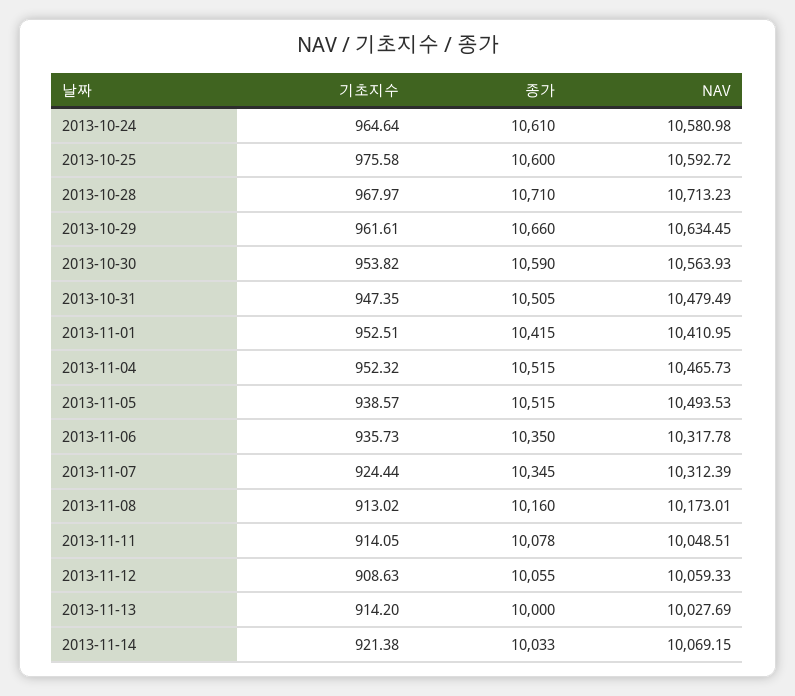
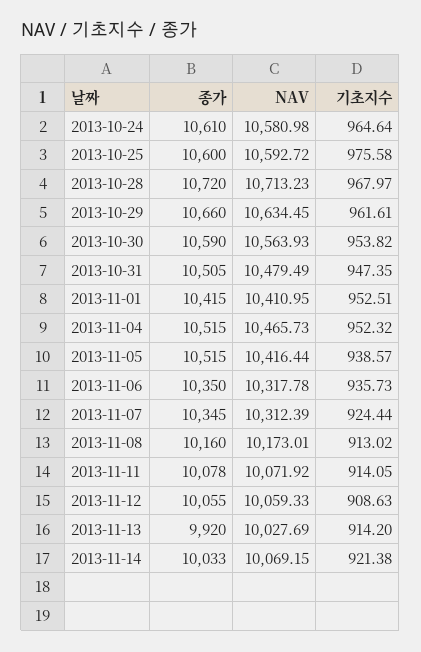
  {
    "기초지수": {
      "2013-10-24": 964.64,
      "2013-10-25": 975.58,
      "2013-10-28": 967.97,
      "2013-10-29": 961.61,
      "2013-10-30": 953.82,
      "2013-10-31": 947.35,
      "2013-11-01": 952.51,
      "2013-11-04": 952.32,
      "2013-11-05": 938.57,
      "2013-11-06": 935.73,
      "2013-11-07": 924.44,
      "2013-11-08": 913.02,
      "2013-11-11": 914.05,
      "2013-11-12": 908.63,
      "2013-11-13": 914.2,
      "2013-11-14": 921.38
    },
    "종가": {
      "2013-10-24": 10610,
      "2013-10-25": 10600,
-     "2013-10-28": 10710,
+     "2013-10-28": 10720,
      "2013-10-29": 10660,
      "2013-10-30": 10590,
      "2013-10-31": 10505,
      "2013-11-01": 10415,
      "2013-11-04": 10515,
      "2013-11-05": 10515,
      "2013-11-06": 10350,
      "2013-11-07": 10345,
      "2013-11-08": 10160,
      "2013-11-11": 10078,
      "2013-11-12": 10055,
-     "2013-11-13": 10000,
+     "2013-11-13": 9920,
      "2013-11-14": 10033
    },
    "NAV": {
      "2013-10-24": 10580.98,
      "2013-10-25": 10592.72,
      "2013-10-28": 10713.23,
      "2013-10-29": 10634.45,
      "2013-10-30": 10563.93,
      "2013-10-31": 10479.49,
      "2013-11-01": 10410.95,
      "2013-11-04": 10465.73,
-     "2013-11-05": 10493.53,
+     "2013-11-05": 10416.44,
      "2013-11-06": 10317.78,
      "2013-11-07": 10312.39,
      "2013-11-08": 10173.01,
-     "2013-11-11": 10048.51,
+     "2013-11-11": 10071.92,
      "2013-11-12": 10059.33,
      "2013-11-13": 10027.69,
      "2013-11-14": 10069.15
    }
  }

